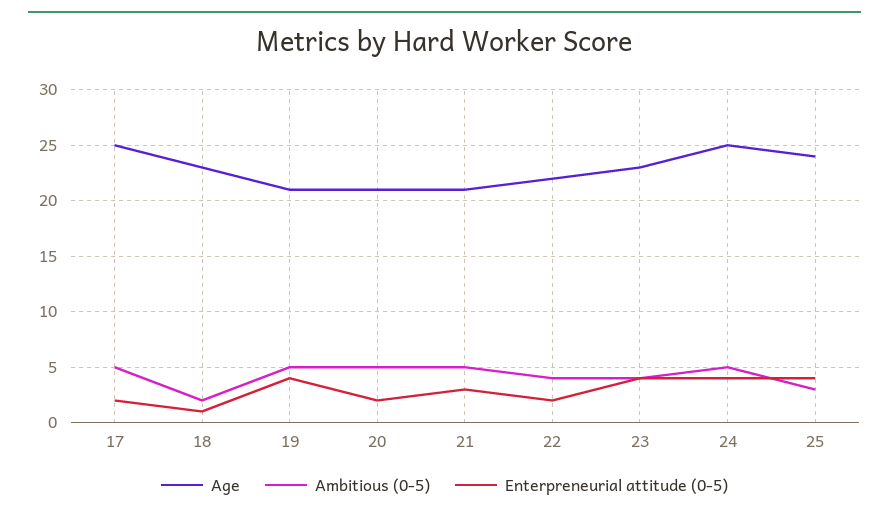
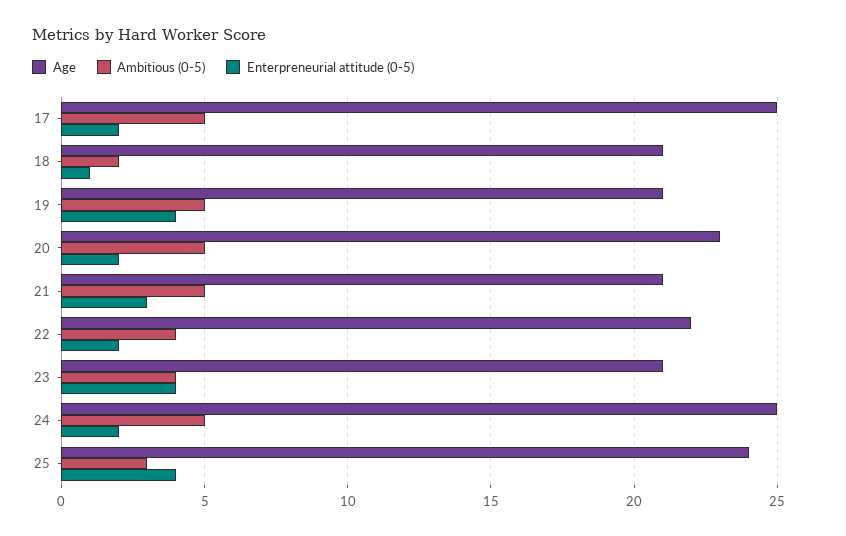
  {
    "Age": {
      "17": 25,
-     "18": 23,
+     "18": 21,
      "19": 21,
-     "20": 21,
+     "20": 23,
      "21": 21,
      "22": 22,
-     "23": 23,
+     "23": 21,
      "24": 25,
      "25": 24
    },
    "Ambitious (0-5)": {
      "17": 5,
      "18": 2,
      "19": 5,
      "20": 5,
      "21": 5,
      "22": 4,
      "23": 4,
      "24": 5,
      "25": 3
    },
    "Enterpreneurial attitude (0-5)": {
      "17": 2,
      "18": 1,
      "19": 4,
      "20": 2,
      "21": 3,
      "22": 2,
      "23": 4,
-     "24": 4,
+     "24": 2,
      "25": 4
    }
  }

